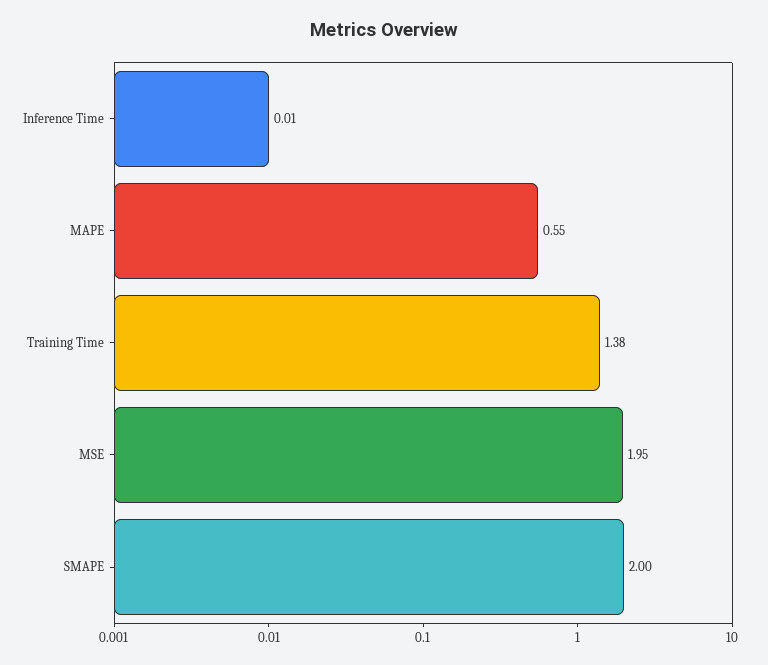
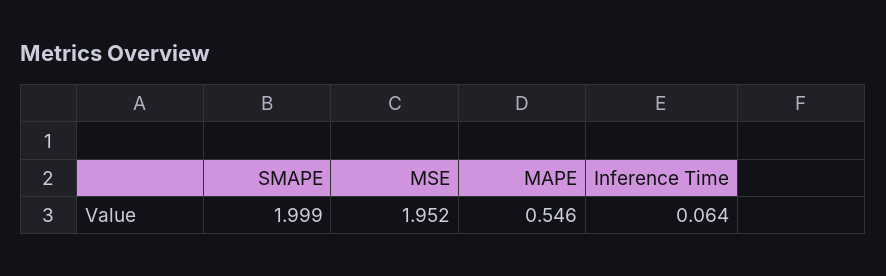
  {
-   "Inference Time": 0.01,
+   "Inference Time": 0.064,
    "MAPE": 0.546,
-   "Training Time": 1.38,
    "MSE": 1.952,
    "SMAPE": 1.999
  }

